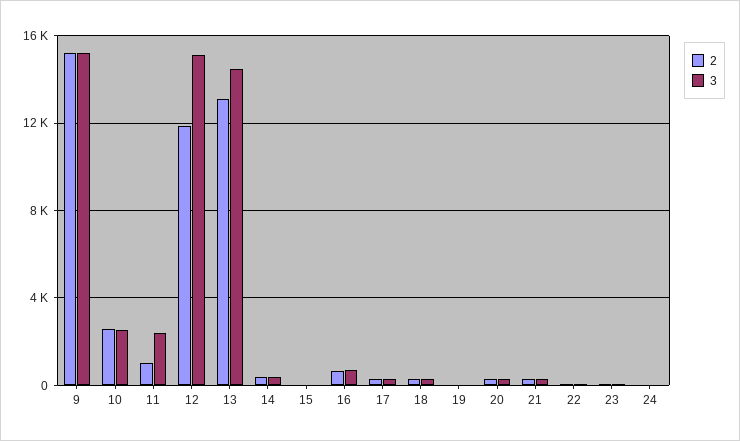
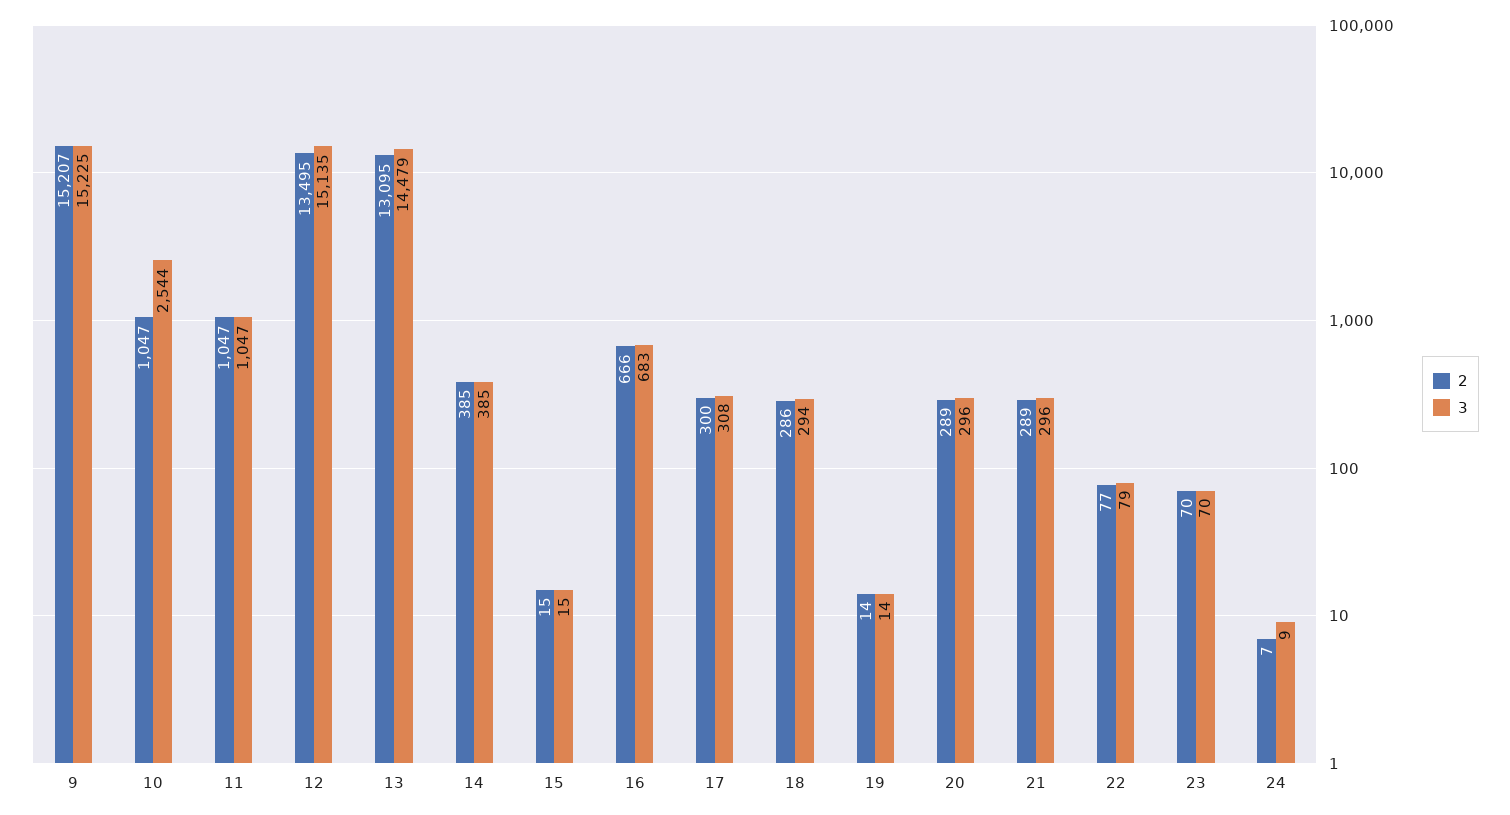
  {
    "2": {
      "9": 15207,
-     "10": 2500,
+     "10": 1047,
      "11": 1047,
-     "12": 12000,
+     "12": 13495,
      "13": 13095,
      "14": 385,
      "15": 15,
      "16": 666,
      "17": 300,
      "18": 286,
      "19": 14,
      "20": 289,
      "21": 289,
      "22": 77,
      "23": 70,
      "24": 7
    },
    "3": {
      "9": 15225,
      "10": 2544,
-     "11": 2500,
+     "11": 1047,
      "12": 15135,
      "13": 14479,
      "14": 385,
      "15": 15,
      "16": 683,
      "17": 308,
      "18": 294,
      "19": 14,
      "20": 296,
      "21": 296,
      "22": 79,
      "23": 70,
      "24": 9
    }
  }

